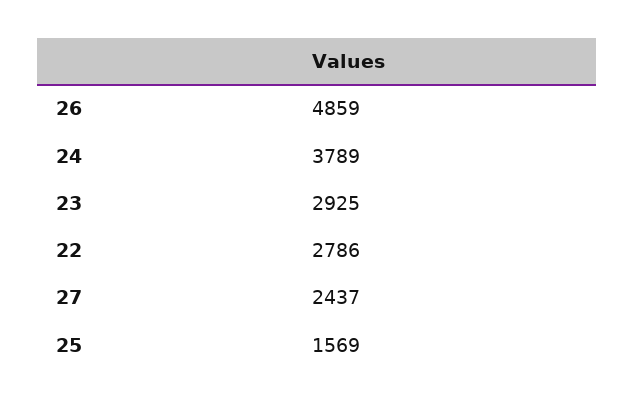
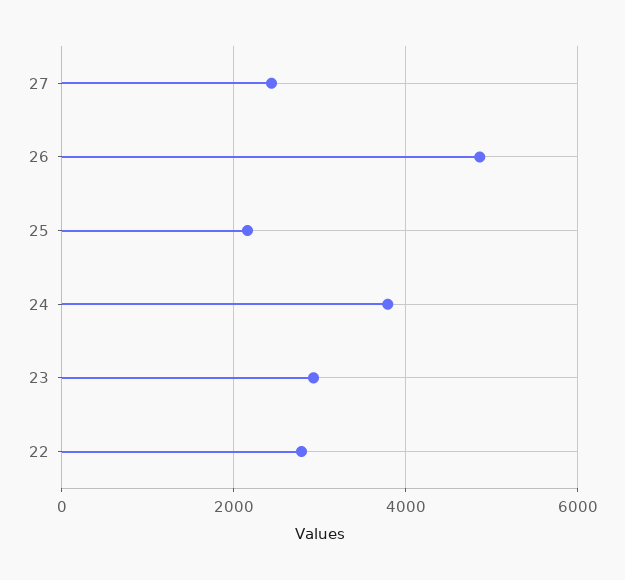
  {
    "26": 4859,
    "24": 3789,
    "23": 2925,
    "22": 2786,
    "27": 2437,
-   "25": 1569
+   "25": 2200
  }

